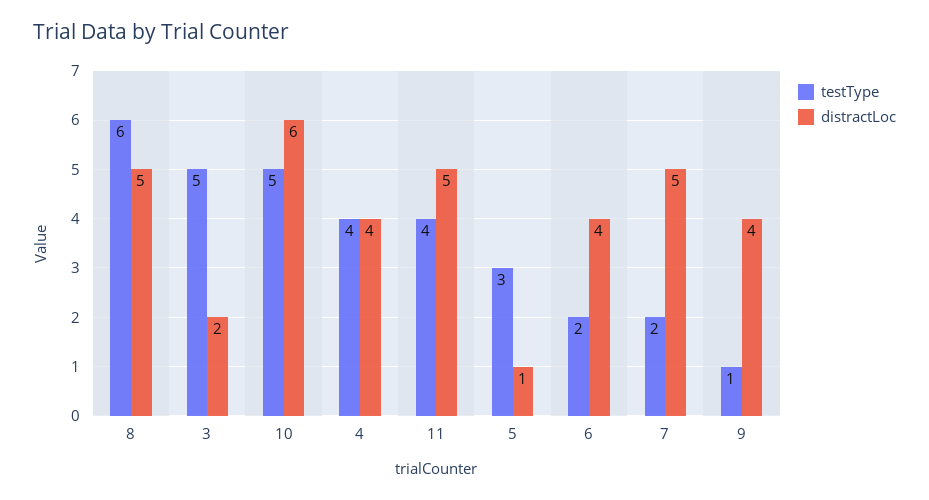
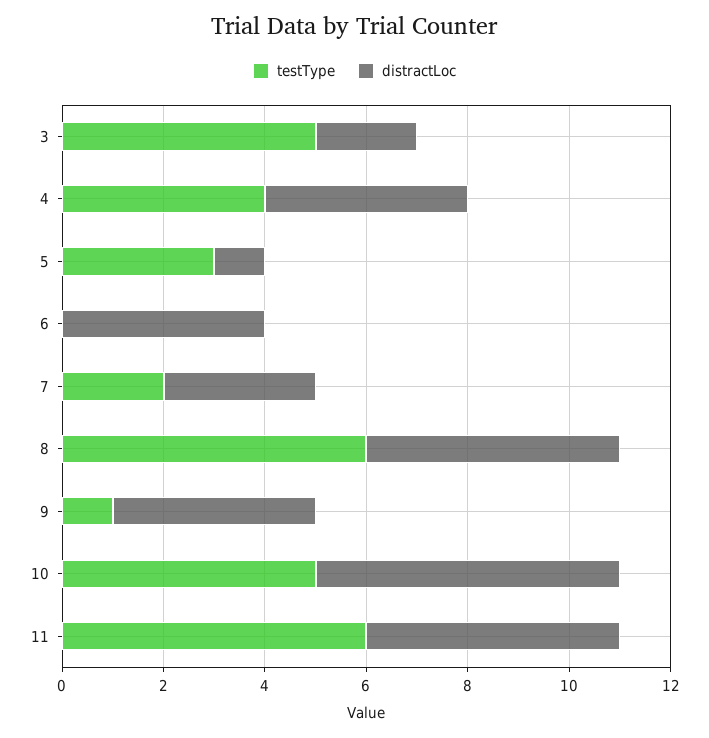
  {
    "testType": {
      "8": 6,
      "3": 5,
      "10": 5,
      "4": 4,
-     "11": 4,
+     "11": 6,
      "5": 3,
-     "6": 2,
+     "6": 0,
      "7": 2,
      "9": 1
    },
    "distractLoc": {
      "8": 5,
      "3": 2,
      "10": 6,
      "4": 4,
      "11": 5,
      "5": 1,
      "6": 4,
-     "7": 5,
+     "7": 3,
      "9": 4
    }
  }

